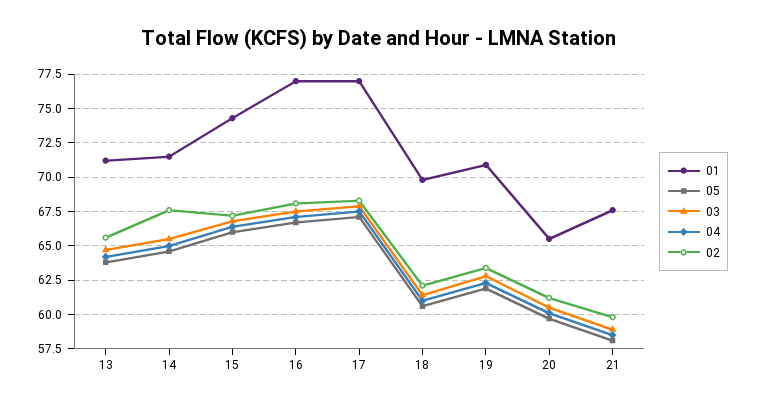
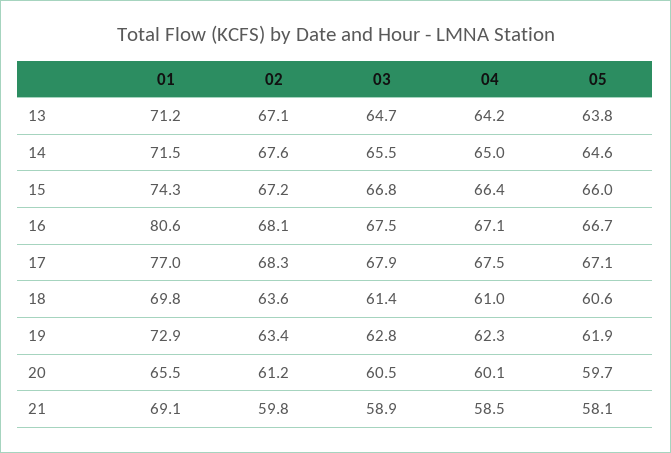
  {
    "01": {
      "13": 71.2,
      "14": 71.5,
      "15": 74.3,
-     "16": 77,
+     "16": 80.6,
      "17": 77,
      "18": 69.8,
-     "19": 71,
+     "19": 72.9,
      "20": 65.5,
-     "21": 67.5
+     "21": 69.1
    },
    "05": {
      "13": 63.8,
      "14": 64.6,
      "15": 66,
      "16": 66.7,
      "17": 67.1,
      "18": 60.6,
      "19": 61.9,
      "20": 59.7,
      "21": 58.1
    },
    "03": {
      "13": 64.7,
      "14": 65.5,
      "15": 66.8,
      "16": 67.5,
      "17": 67.9,
      "18": 61.4,
      "19": 62.8,
      "20": 60.5,
      "21": 58.9
    },
    "04": {
      "13": 64.2,
      "14": 65,
      "15": 66.4,
      "16": 67.1,
      "17": 67.5,
      "18": 61,
      "19": 62.3,
      "20": 60.1,
      "21": 58.5
    },
    "02": {
-     "13": 65.5,
+     "13": 67.1,
      "14": 67.6,
      "15": 67.2,
      "16": 68.1,
      "17": 68.3,
-     "18": 62,
+     "18": 63.6,
      "19": 63.4,
      "20": 61.2,
      "21": 59.8
    }
  }

